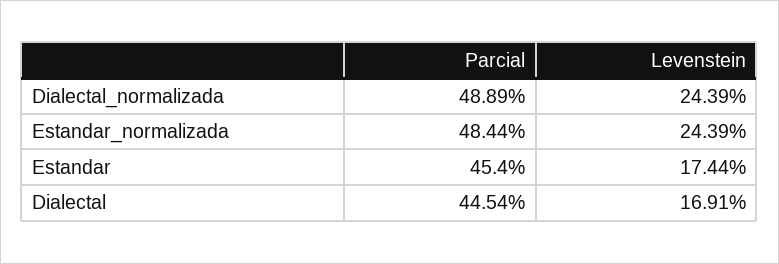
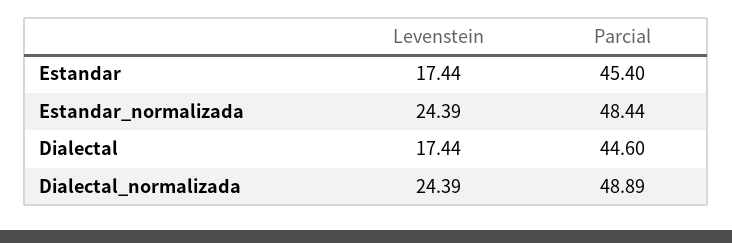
  {
    "Parcial": {
      "Dialectal_normalizada": 48.89,
      "Estandar_normalizada": 48.44,
      "Estandar": 45.4,
-     "Dialectal": 44.54
+     "Dialectal": 44.6
    },
    "Levenstein": {
      "Dialectal_normalizada": 24.39,
      "Estandar_normalizada": 24.39,
      "Estandar": 17.44,
-     "Dialectal": 16.91
+     "Dialectal": 17.44
    }
  }

